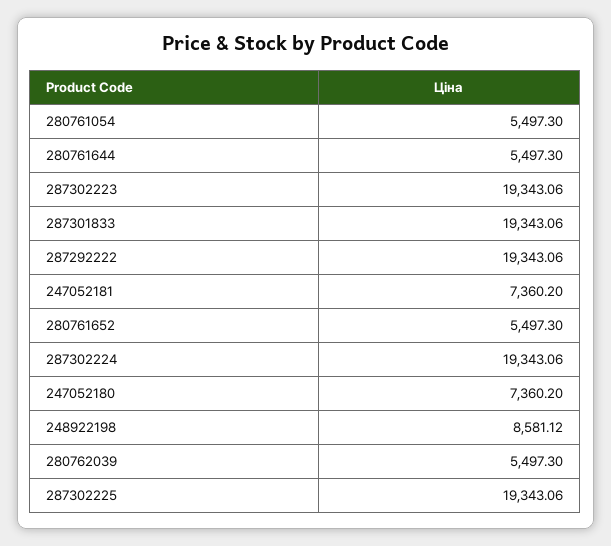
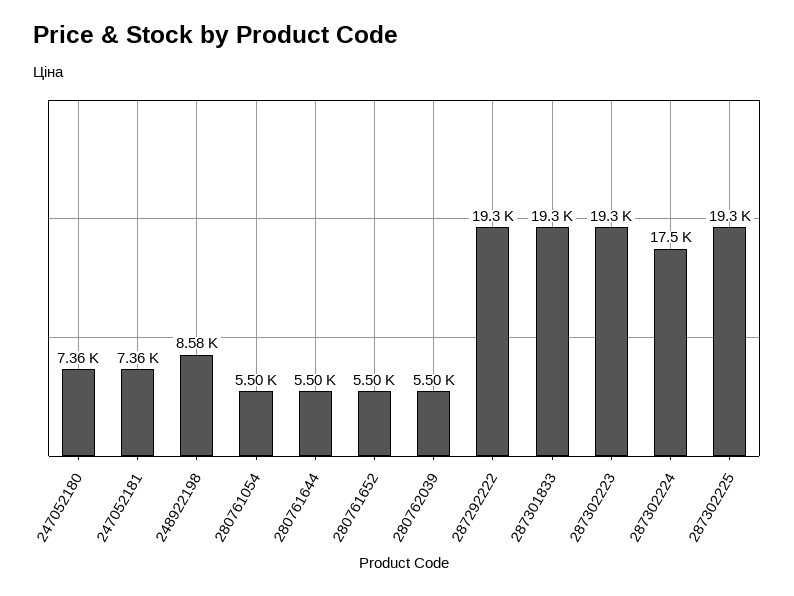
  {
    "280761054": 5497.3,
    "280761644": 5497.3,
    "287302223": 19343.06,
    "287301833": 19343.06,
    "287292222": 19343.06,
    "247052181": 7360.2,
    "280761652": 5497.3,
-   "287302224": 19343.06,
+   "287302224": 17500,
    "247052180": 7360.2,
    "248922198": 8581.12,
    "280762039": 5497.3,
    "287302225": 19343.06
  }

